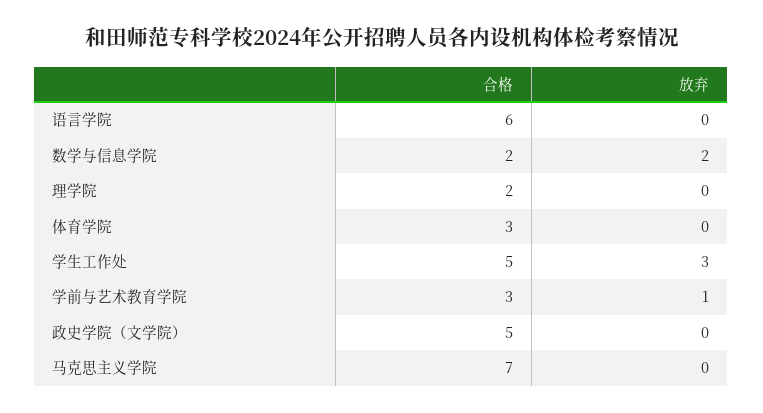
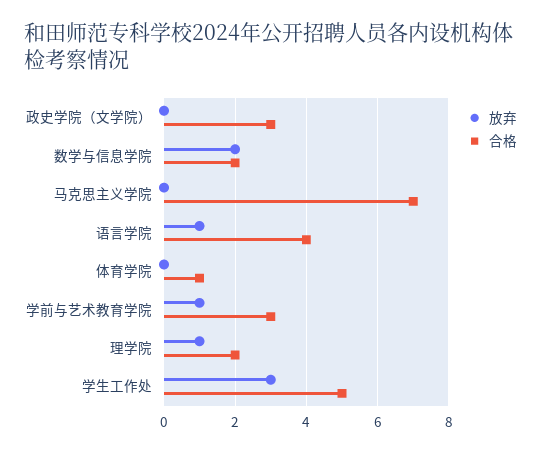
  {
    "合格": {
-     "语言学院": 6,
+     "语言学院": 4,
      "数学与信息学院": 2,
      "理学院": 2,
-     "体育学院": 3,
+     "体育学院": 1,
      "学生工作处": 5,
      "学前与艺术教育学院": 3,
-     "政史学院（文学院）": 5,
+     "政史学院（文学院）": 3,
      "马克思主义学院": 7
    },
    "放弃": {
-     "语言学院": 0,
+     "语言学院": 1,
      "数学与信息学院": 2,
-     "理学院": 0,
+     "理学院": 1,
      "体育学院": 0,
      "学生工作处": 3,
      "学前与艺术教育学院": 1,
      "政史学院（文学院）": 0,
      "马克思主义学院": 0
    }
  }

